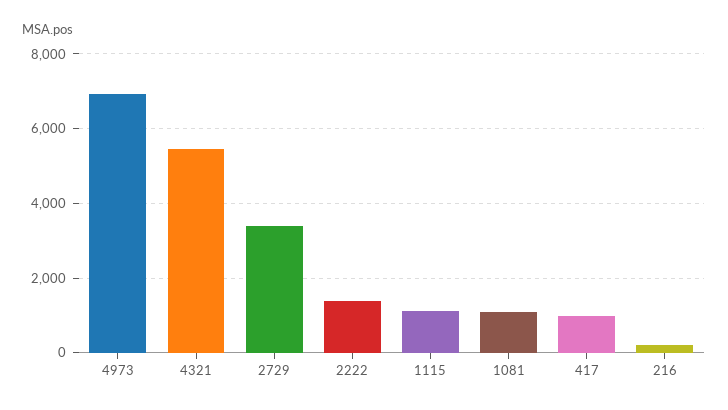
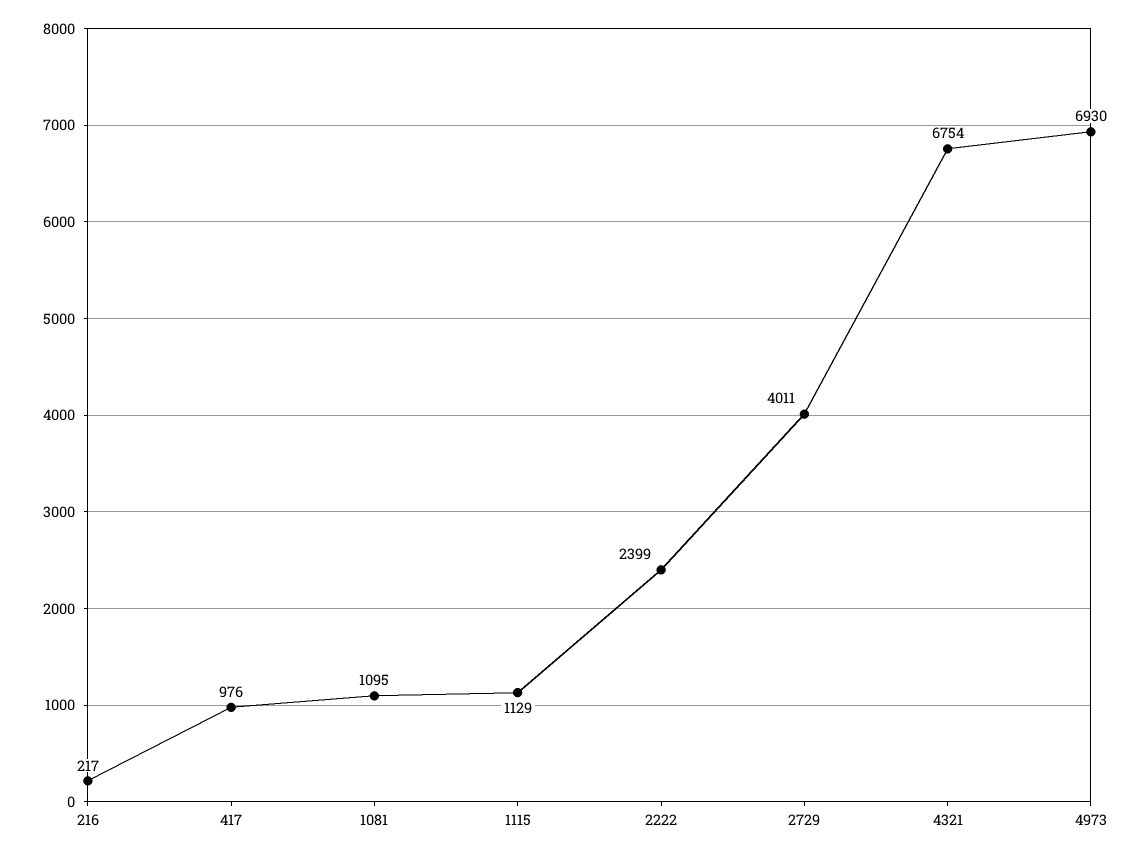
  {
    "4973": 6930,
-   "4321": 5400,
+   "4321": 6754,
-   "2729": 3400,
+   "2729": 4011,
-   "2222": 1400,
+   "2222": 2399,
    "1115": 1129,
    "1081": 1095,
    "417": 976,
    "216": 217
  }

